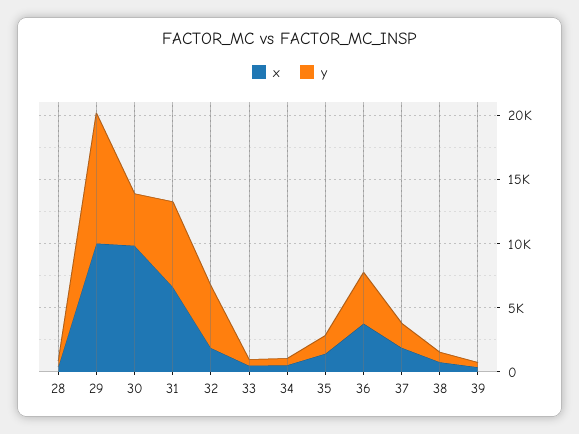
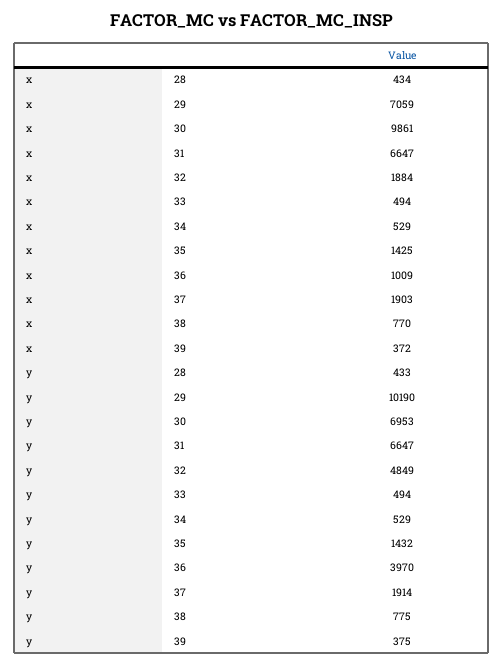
  {
    "x": {
      "28": 434,
-     "29": 10000,
+     "29": 7059,
      "30": 9861,
      "31": 6647,
      "32": 1884,
      "33": 494,
      "34": 529,
      "35": 1425,
-     "36": 4000,
+     "36": 1009,
      "37": 1903,
      "38": 770,
      "39": 372
    },
    "y": {
      "28": 433,
      "29": 10190,
-     "30": 4000,
+     "30": 6953,
      "31": 6647,
      "32": 4849,
      "33": 494,
      "34": 529,
      "35": 1432,
      "36": 3970,
      "37": 1914,
      "38": 775,
      "39": 375
    }
  }

